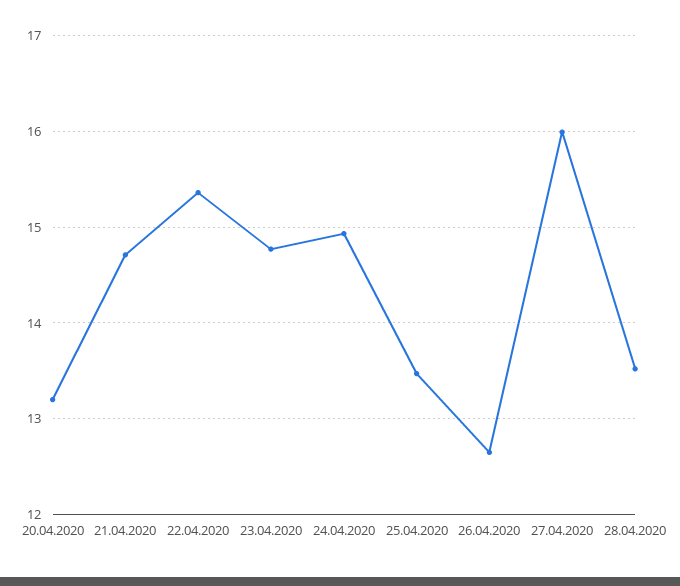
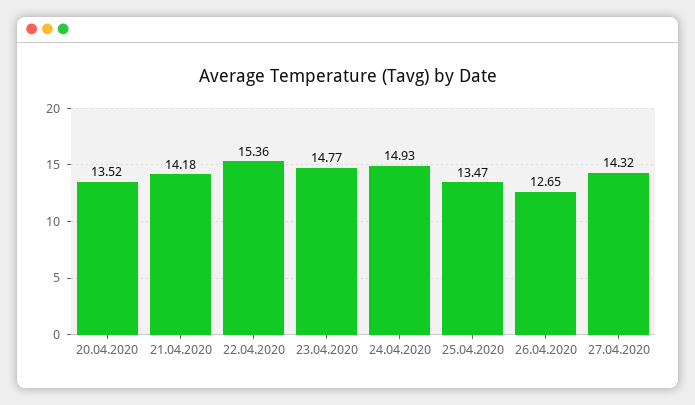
  {
-   "20.04.2020": 13.2,
+   "20.04.2020": 13.52,
-   "21.04.2020": 14.7,
+   "21.04.2020": 14.18,
    "22.04.2020": 15.36,
    "23.04.2020": 14.77,
    "24.04.2020": 14.93,
    "25.04.2020": 13.47,
    "26.04.2020": 12.65,
-   "27.04.2020": 16,
+   "27.04.2020": 14.32
-   "28.04.2020": 13.5
  }

